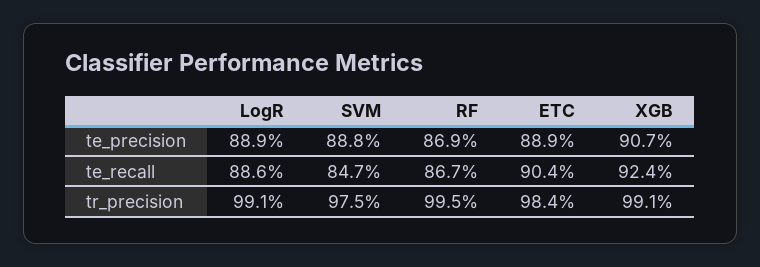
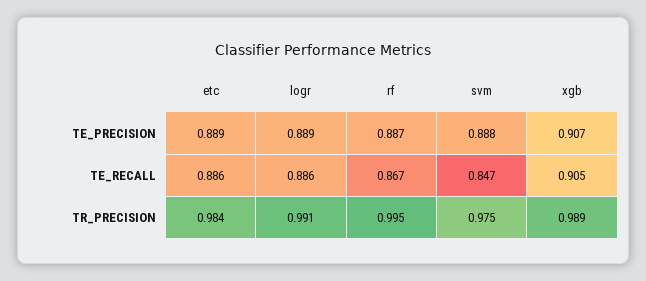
  {
    "LogR": {
      "te_precision": 0.889,
      "te_recall": 0.886,
      "tr_precision": 0.991
    },
    "SVM": {
      "te_precision": 0.888,
      "te_recall": 0.847,
      "tr_precision": 0.975
    },
    "RF": {
-     "te_precision": 0.869,
+     "te_precision": 0.887,
      "te_recall": 0.867,
      "tr_precision": 0.995
    },
    "ETC": {
      "te_precision": 0.889,
-     "te_recall": 0.904,
+     "te_recall": 0.886,
      "tr_precision": 0.984
    },
    "XGB": {
      "te_precision": 0.907,
-     "te_recall": 0.924,
+     "te_recall": 0.905,
-     "tr_precision": 0.991
+     "tr_precision": 0.989
    }
  }

